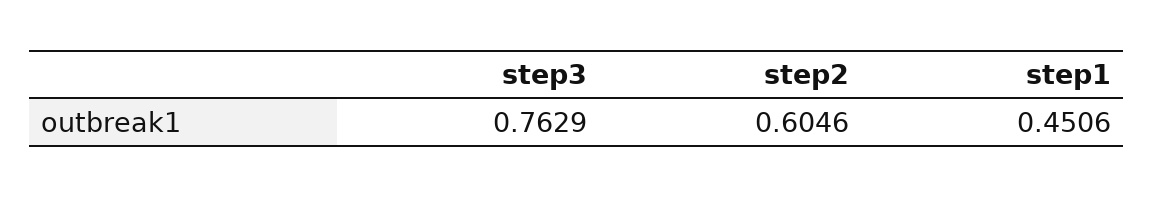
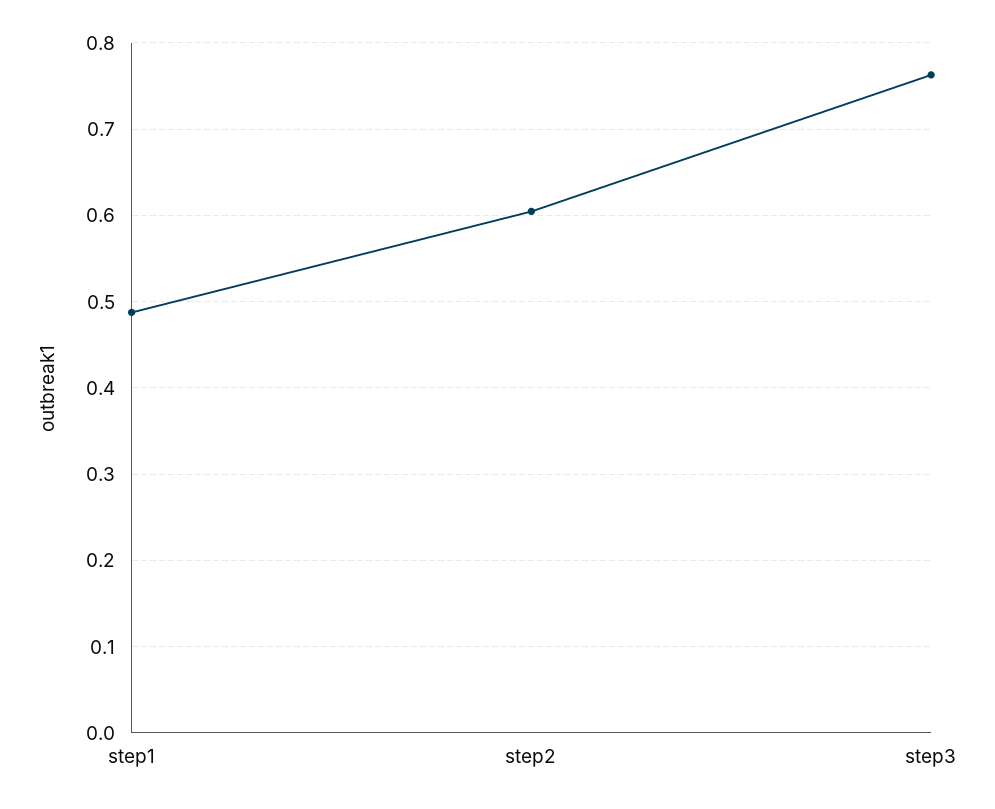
  {
    "step3": 0.7629,
    "step2": 0.6046,
-   "step1": 0.4506
+   "step1": 0.49
  }

